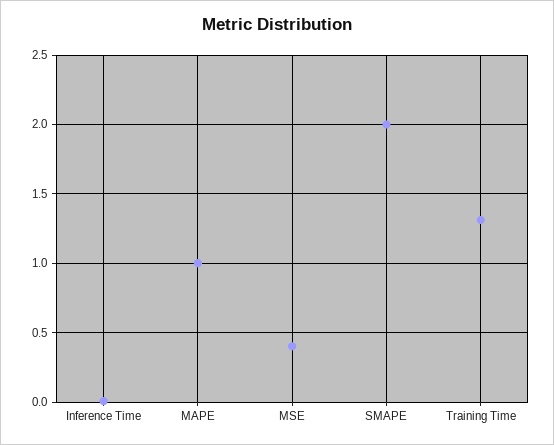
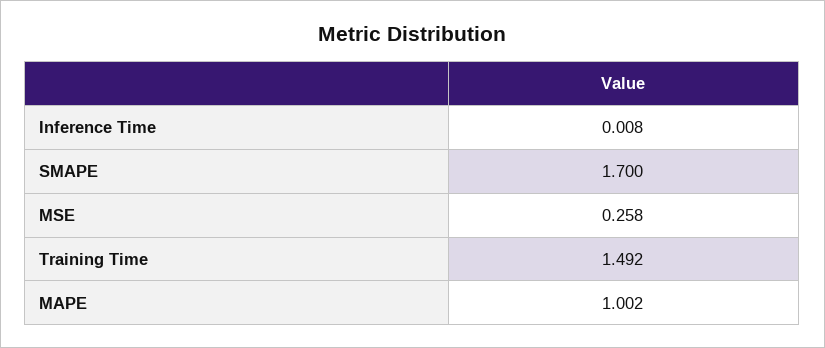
  {
    "Inference Time": 0.008,
    "MAPE": 1.002,
-   "MSE": 0.4,
+   "MSE": 0.258,
-   "SMAPE": 2,
+   "SMAPE": 1.7,
-   "Training Time": 1.3
+   "Training Time": 1.492
  }

